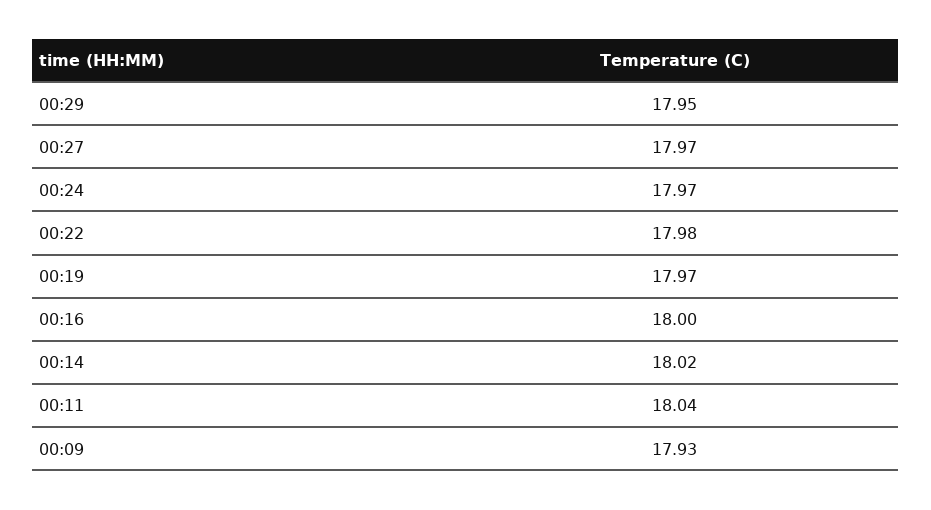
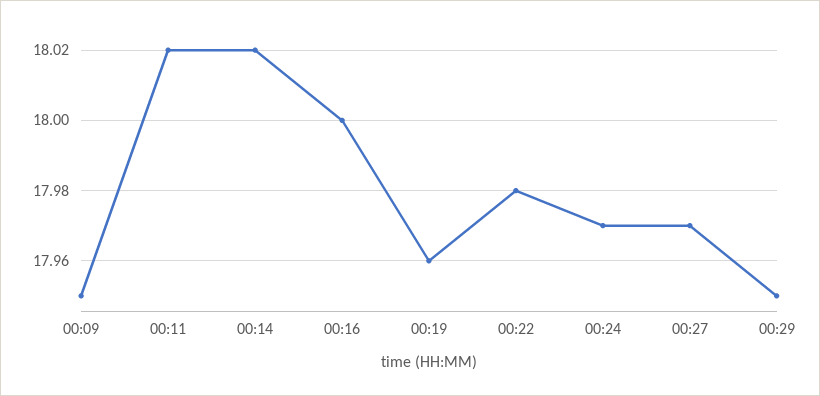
  {
    "00:29": 17.95,
    "00:27": 17.97,
    "00:24": 17.97,
    "00:22": 17.98,
-   "00:19": 17.97,
+   "00:19": 17.96,
    "00:16": 18,
    "00:14": 18.02,
-   "00:11": 18.04,
+   "00:11": 18.02,
-   "00:09": 17.93
+   "00:09": 17.95
  }

